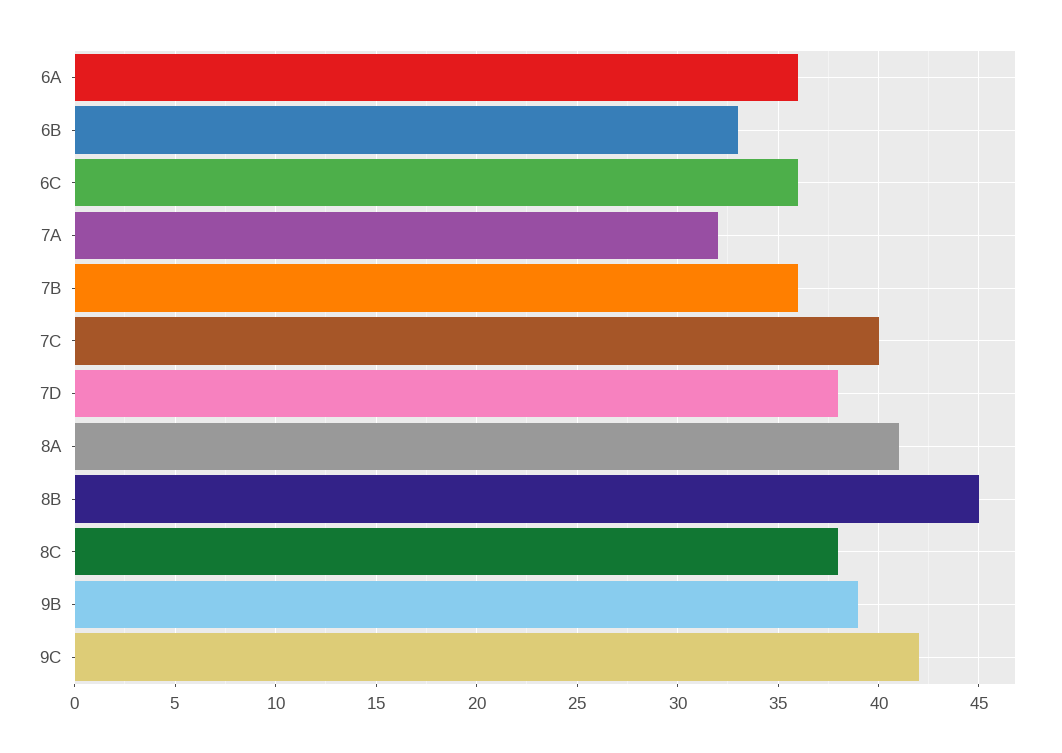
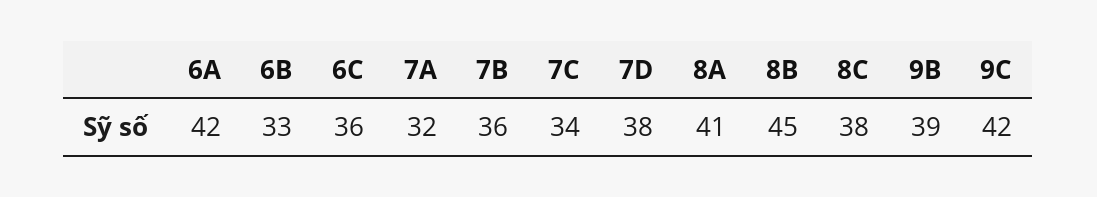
  {
-   "6A": 36,
+   "6A": 42,
    "6B": 33,
    "6C": 36,
    "7A": 32,
    "7B": 36,
-   "7C": 40,
+   "7C": 34,
    "7D": 38,
    "8A": 41,
    "8B": 45,
    "8C": 38,
    "9B": 39,
    "9C": 42
  }

